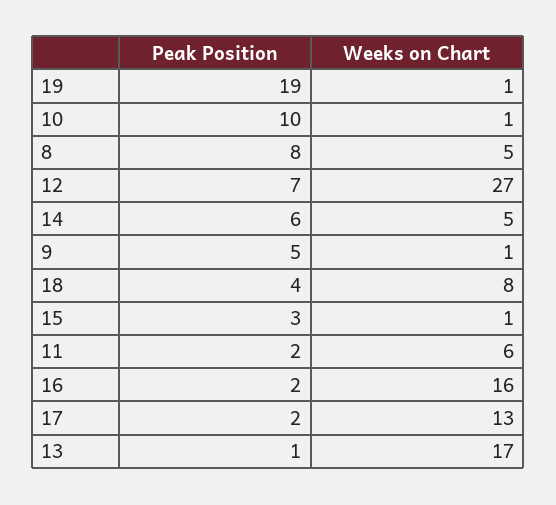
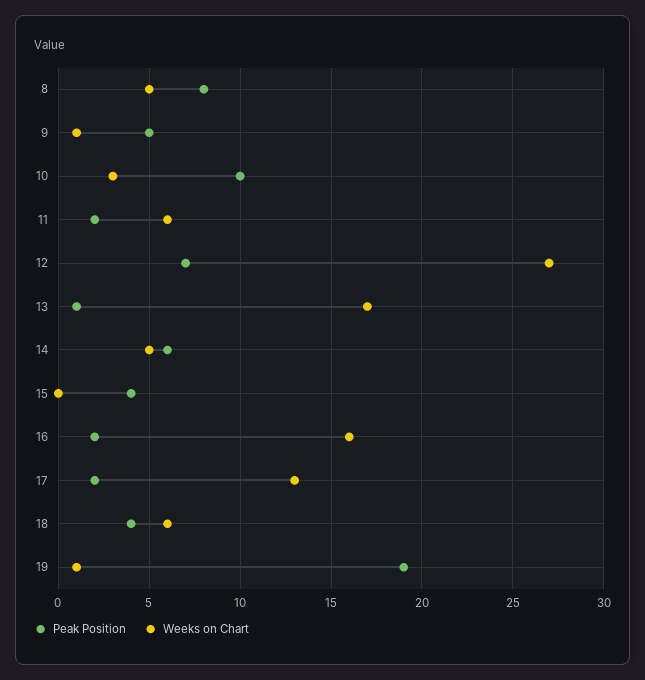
  {
    "Peak Position": {
      "19": 19,
      "10": 10,
      "8": 8,
      "12": 7,
      "14": 6,
      "9": 5,
      "18": 4,
-     "15": 3,
+     "15": 4,
      "11": 2,
      "16": 2,
      "17": 2,
      "13": 1
    },
    "Weeks on Chart": {
      "19": 1,
-     "10": 1,
+     "10": 3,
      "8": 5,
      "12": 27,
      "14": 5,
      "9": 1,
-     "18": 8,
+     "18": 6,
-     "15": 1,
+     "15": 0,
      "11": 6,
      "16": 16,
      "17": 13,
      "13": 17
    }
  }

